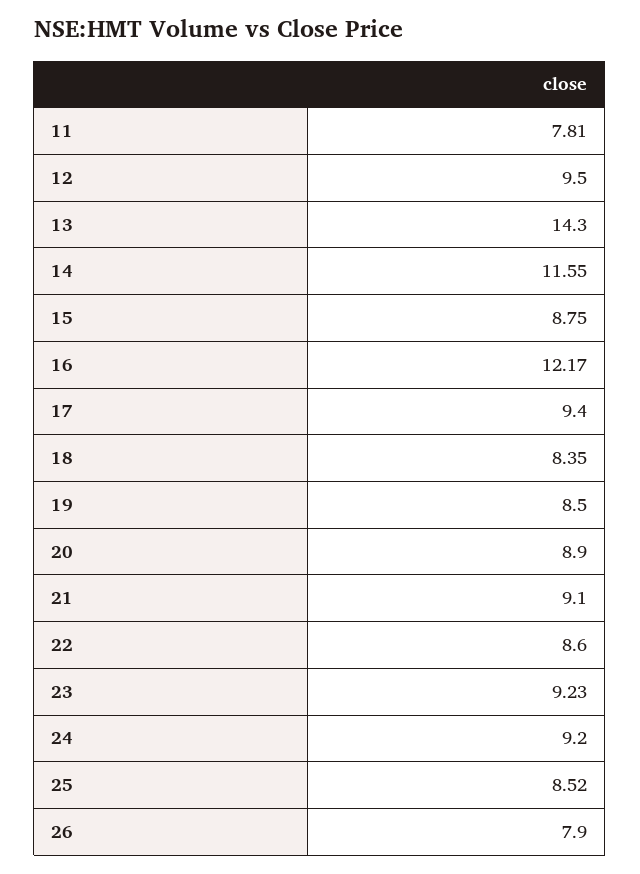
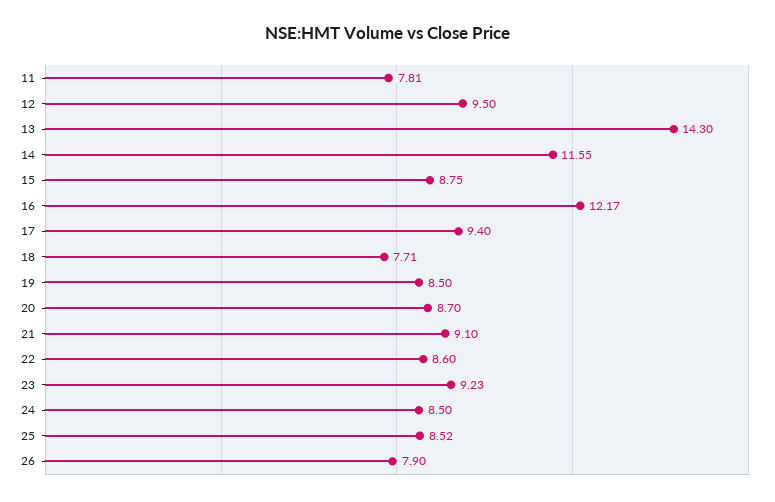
  {
    "11": 7.81,
    "12": 9.5,
    "13": 14.3,
    "14": 11.55,
    "15": 8.75,
    "16": 12.17,
    "17": 9.4,
-   "18": 8.35,
+   "18": 7.71,
    "19": 8.5,
-   "20": 8.9,
+   "20": 8.7,
    "21": 9.1,
    "22": 8.6,
    "23": 9.23,
-   "24": 9.2,
+   "24": 8.5,
    "25": 8.52,
    "26": 7.9
  }

